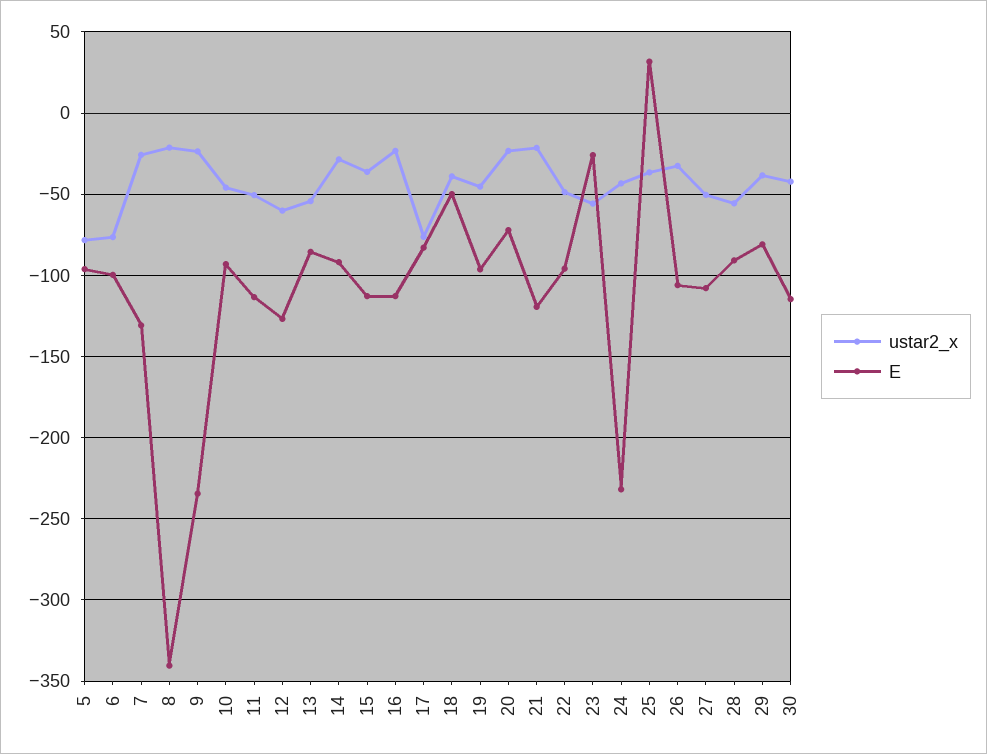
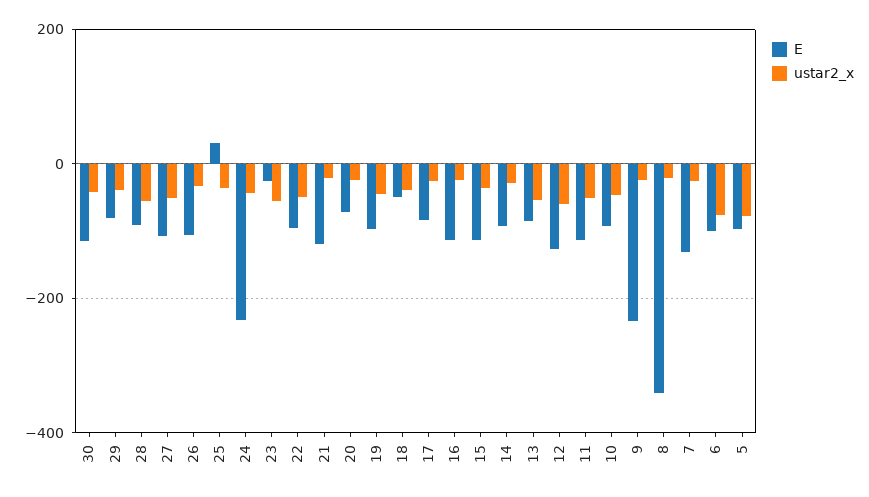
  {
    "ustar2_x": {
      "5": -80,
      "6": -75,
      "7": -25,
      "8": -20,
      "9": -25,
      "10": -45,
      "11": -50,
      "12": -60,
      "13": -55,
      "14": -30,
      "15": -35,
      "16": -25,
-     "17": -75,
+     "17": -20,
      "18": -40,
      "19": -45,
      "20": -25,
      "21": -20,
      "22": -50,
      "23": -55,
      "24": -45,
      "25": -35,
      "26": -35,
      "27": -50,
      "28": -55,
      "29": -40,
      "30": -40
    },
    "E": {
      "5": -95,
      "6": -100,
      "7": -130,
      "8": -340,
      "9": -235,
      "10": -95,
      "11": -115,
      "12": -125,
      "13": -85,
      "14": -90,
      "15": -115,
      "16": -115,
      "17": -85,
      "18": -50,
      "19": -95,
      "20": -70,
      "21": -120,
      "22": -95,
      "23": -25,
      "24": -230,
      "25": 30,
      "26": -105,
      "27": -110,
      "28": -90,
      "29": -80,
      "30": -115
    }
  }

